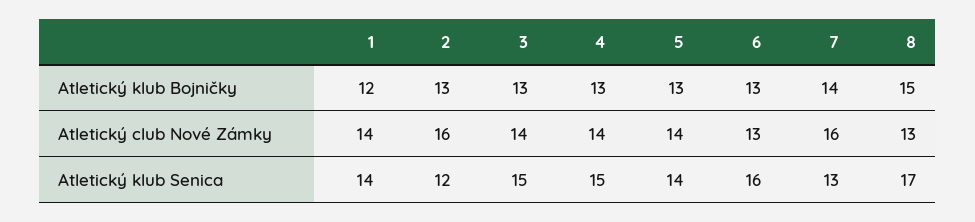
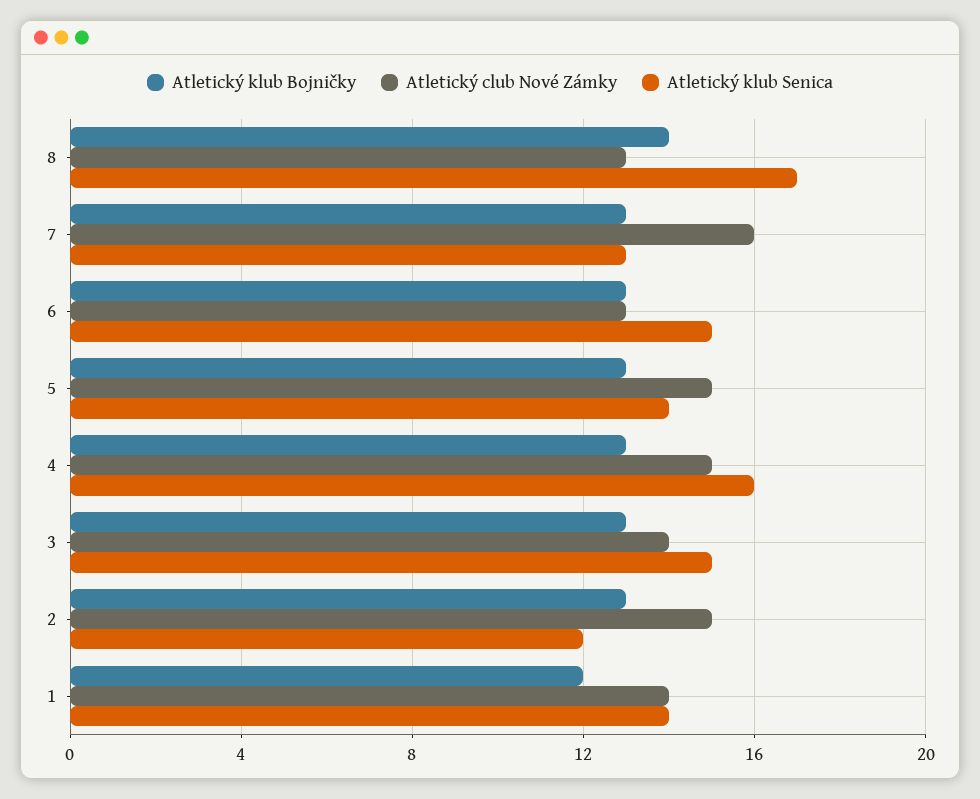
  {
    "Atletický klub Bojničky": {
      "1": 12,
      "2": 13,
      "3": 13,
      "4": 13,
      "5": 13,
      "6": 13,
-     "7": 14,
+     "7": 13,
-     "8": 15
+     "8": 14
    },
    "Atletický club Nové Zámky": {
      "1": 14,
-     "2": 16,
+     "2": 15,
      "3": 14,
-     "4": 14,
+     "4": 15,
-     "5": 14,
+     "5": 15,
      "6": 13,
      "7": 16,
      "8": 13
    },
    "Atletický klub Senica": {
      "1": 14,
      "2": 12,
      "3": 15,
-     "4": 15,
+     "4": 16,
      "5": 14,
-     "6": 16,
+     "6": 15,
      "7": 13,
      "8": 17
    }
  }

